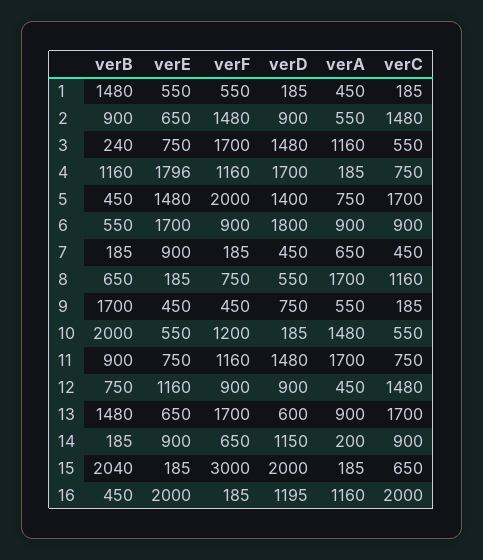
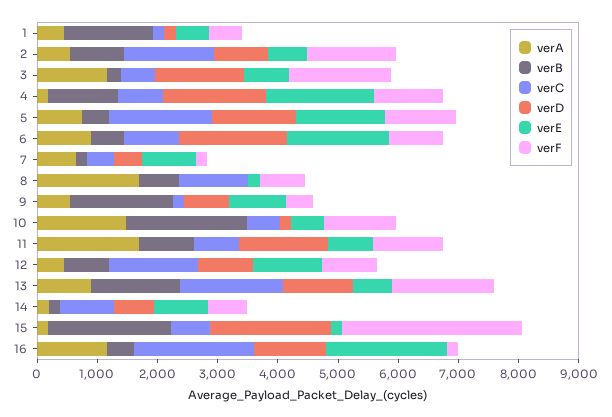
  {
    "verB": {
      "1": 1480,
      "2": 900,
      "3": 240,
      "4": 1160,
      "5": 450,
      "6": 550,
      "7": 185,
      "8": 650,
      "9": 1700,
      "10": 2000,
      "11": 900,
      "12": 750,
      "13": 1480,
      "14": 185,
      "15": 2040,
      "16": 450
    },
    "verE": {
      "1": 550,
      "2": 650,
      "3": 750,
      "4": 1796,
      "5": 1480,
      "6": 1700,
      "7": 900,
      "8": 185,
-     "9": 450,
+     "9": 1000,
      "10": 550,
      "11": 750,
      "12": 1160,
      "13": 650,
      "14": 900,
      "15": 185,
      "16": 2000
    },
    "verF": {
      "1": 550,
      "2": 1480,
      "3": 1700,
      "4": 1160,
-     "5": 2000,
+     "5": 1200,
      "6": 900,
      "7": 185,
      "8": 750,
      "9": 450,
      "10": 1200,
      "11": 1160,
      "12": 900,
      "13": 1700,
      "14": 650,
      "15": 3000,
      "16": 185
    },
    "verD": {
      "1": 185,
      "2": 900,
      "3": 1480,
      "4": 1700,
      "5": 1400,
      "6": 1800,
      "7": 450,
-     "8": 550,
+     "8": 0,
      "9": 750,
      "10": 185,
      "11": 1480,
      "12": 900,
-     "13": 600,
+     "13": 1200,
-     "14": 1150,
+     "14": 600,
      "15": 2000,
      "16": 1195
    },
    "verA": {
      "1": 450,
      "2": 550,
      "3": 1160,
      "4": 185,
      "5": 750,
      "6": 900,
      "7": 650,
      "8": 1700,
      "9": 550,
      "10": 1480,
      "11": 1700,
      "12": 450,
      "13": 900,
      "14": 200,
      "15": 185,
      "16": 1160
    },
    "verC": {
      "1": 185,
      "2": 1480,
      "3": 550,
      "4": 750,
      "5": 1700,
      "6": 900,
      "7": 450,
      "8": 1160,
      "9": 185,
      "10": 550,
      "11": 750,
      "12": 1480,
      "13": 1700,
      "14": 900,
      "15": 650,
      "16": 2000
    }
  }

